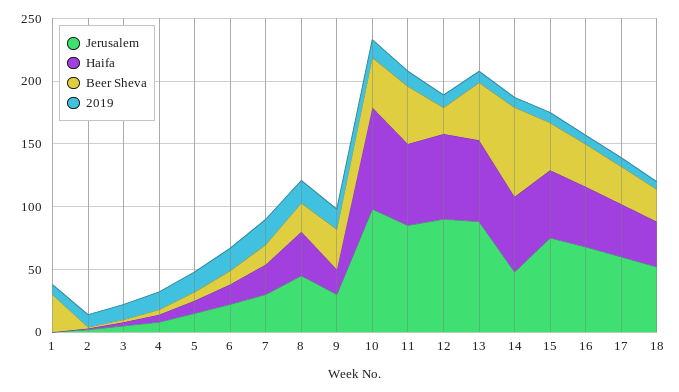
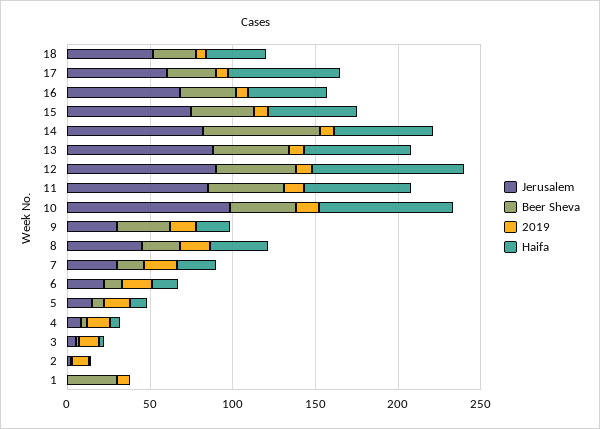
  {
    "Jerusalem": {
      "1": 0,
      "2": 0,
      "3": 10,
      "4": 10,
      "5": 20,
      "6": 20,
      "7": 30,
      "8": 50,
      "9": 30,
      "10": 100,
      "11": 90,
      "12": 90,
      "13": 90,
-     "14": 50,
+     "14": 80,
      "15": 80,
      "16": 70,
      "17": 60,
      "18": 50
    },
    "Haifa": {
      "1": 0,
      "2": 0,
      "3": 0,
      "4": 10,
      "5": 10,
      "6": 20,
      "7": 20,
      "8": 40,
      "9": 20,
      "10": 80,
      "11": 70,
-     "12": 70,
+     "12": 90,
      "13": 70,
      "14": 60,
      "15": 50,
      "16": 50,
-     "17": 40,
+     "17": 70,
      "18": 40
    },
    "Beer Sheva": {
      "1": 30,
      "2": 0,
      "3": 0,
      "4": 0,
      "5": 10,
      "6": 10,
      "7": 20,
      "8": 20,
      "9": 30,
      "10": 40,
      "11": 50,
-     "12": 20,
+     "12": 50,
      "13": 50,
      "14": 70,
      "15": 40,
      "16": 30,
      "17": 30,
      "18": 30
    },
    "2019": {
      "1": 10,
      "2": 10,
      "3": 10,
      "4": 10,
      "5": 20,
      "6": 20,
      "7": 20,
      "8": 20,
      "9": 20,
      "10": 10,
      "11": 10,
      "12": 10,
      "13": 10,
      "14": 10,
      "15": 10,
      "16": 10,
      "17": 10,
      "18": 10
    }
  }

